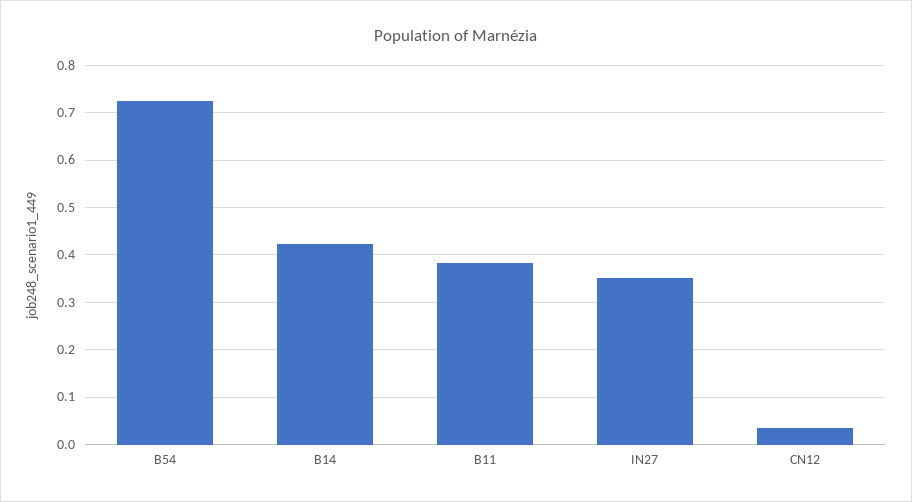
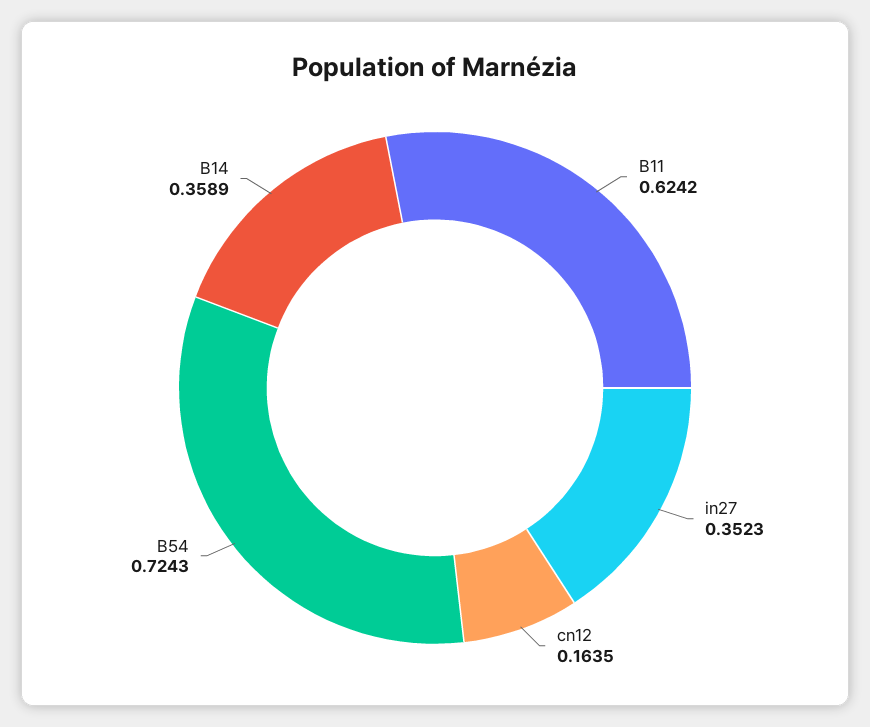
  {
    "B54": 0.7243,
-   "B14": 0.42,
+   "B14": 0.3589,
-   "B11": 0.38,
+   "B11": 0.6242,
    "IN27": 0.3523,
-   "CN12": 0.04
+   "CN12": 0.1635
  }

